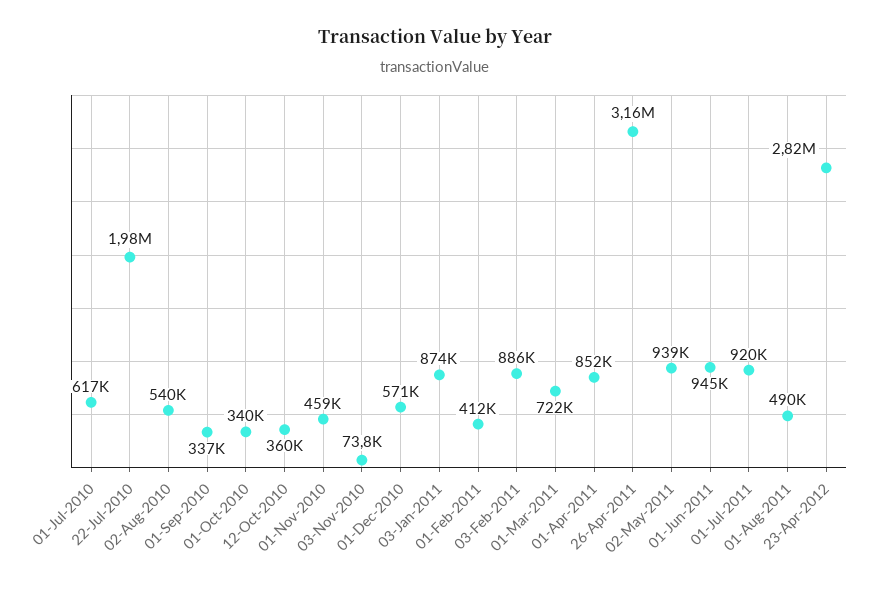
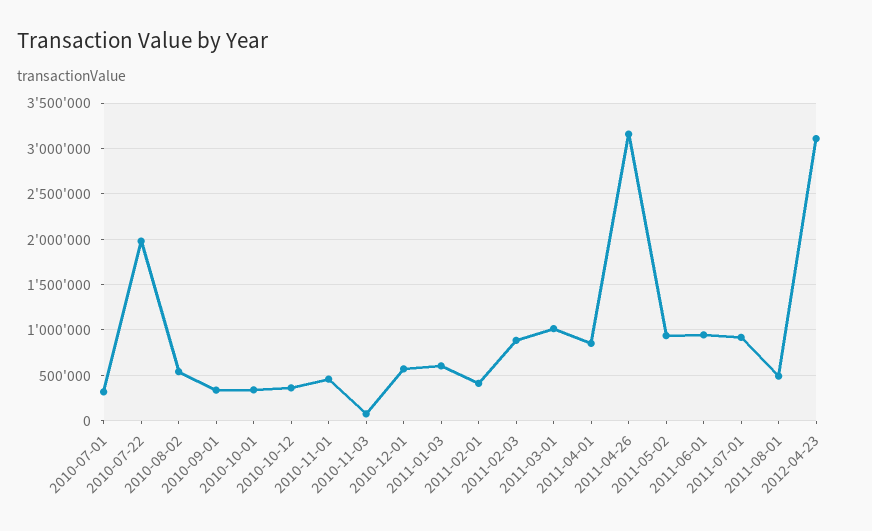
  {
-   "01-Jul-2010": 617000,
+   "01-Jul-2010": 300000,
    "22-Jul-2010": 1980000,
    "02-Aug-2010": 540000,
    "01-Sep-2010": 337000,
    "01-Oct-2010": 340000,
    "12-Oct-2010": 360000,
    "01-Nov-2010": 459000,
    "03-Nov-2010": 73800,
    "01-Dec-2010": 571000,
-   "03-Jan-2011": 874000,
+   "03-Jan-2011": 600000,
    "01-Feb-2011": 412000,
    "03-Feb-2011": 886000,
-   "01-Mar-2011": 722000,
+   "01-Mar-2011": 1000000,
    "01-Apr-2011": 852000,
    "26-Apr-2011": 3160000,
    "02-May-2011": 939000,
    "01-Jun-2011": 945000,
    "01-Jul-2011": 920000,
    "01-Aug-2011": 490000,
-   "23-Apr-2012": 2820000
+   "23-Apr-2012": 3100000
  }

